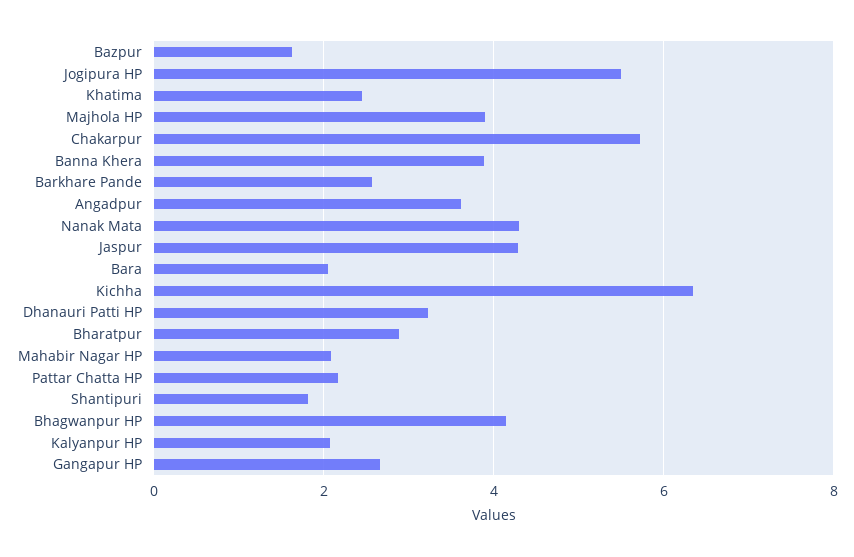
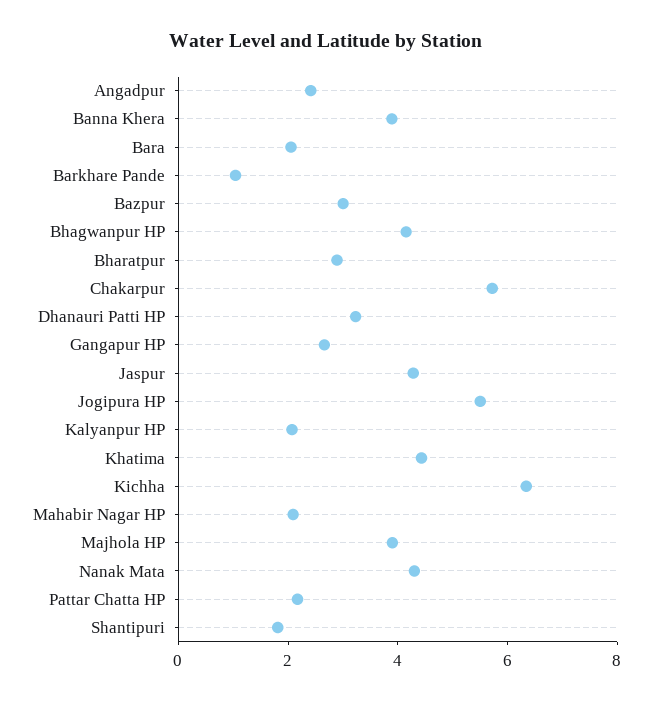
  {
-   "Bazpur": 1.6,
+   "Bazpur": 3,
    "Jogipura HP": 5.6,
-   "Khatima": 2.4,
+   "Khatima": 4.5,
    "Majhola HP": 4,
    "Chakarpur": 5.8,
    "Banna Khera": 3.8,
-   "Barkhare Pande": 2.6,
+   "Barkhare Pande": 1,
-   "Angadpur": 3.6,
+   "Angadpur": 2.5,
    "Nanak Mata": 4.4,
    "Jaspur": 4.2,
    "Bara": 2,
    "Kichha": 6.4,
    "Dhanauri Patti HP": 3.2,
    "Bharatpur": 2.8,
    "Mahabir Nagar HP": 2,
    "Pattar Chatta HP": 2.2,
    "Shantipuri": 1.8,
    "Bhagwanpur HP": 4.2,
    "Kalyanpur HP": 2,
    "Gangapur HP": 2.6
  }

